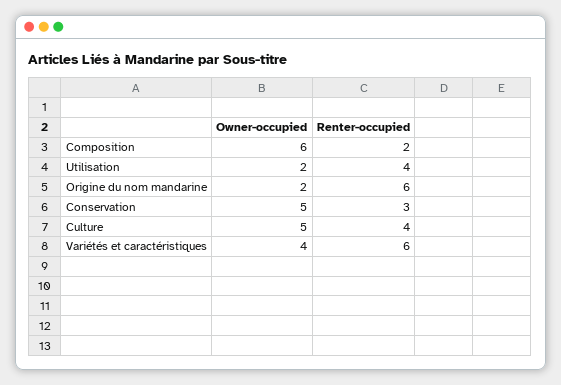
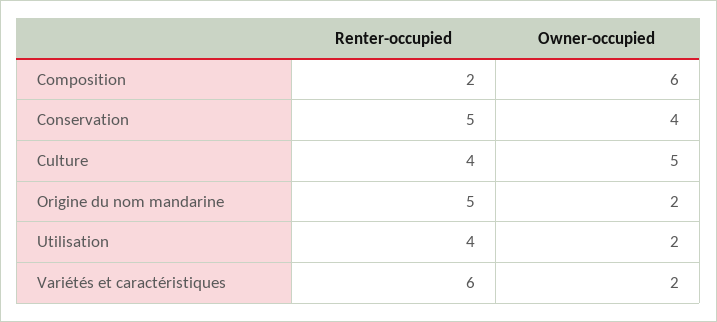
  {
    "Owner-occupied": {
      "Composition": 6,
      "Utilisation": 2,
      "Origine du nom mandarine": 2,
-     "Conservation": 5,
+     "Conservation": 4,
      "Culture": 5,
-     "Variétés et caractéristiques": 4
+     "Variétés et caractéristiques": 2
    },
    "Renter-occupied": {
      "Composition": 2,
      "Utilisation": 4,
-     "Origine du nom mandarine": 6,
+     "Origine du nom mandarine": 5,
-     "Conservation": 3,
+     "Conservation": 5,
      "Culture": 4,
      "Variétés et caractéristiques": 6
    }
  }

